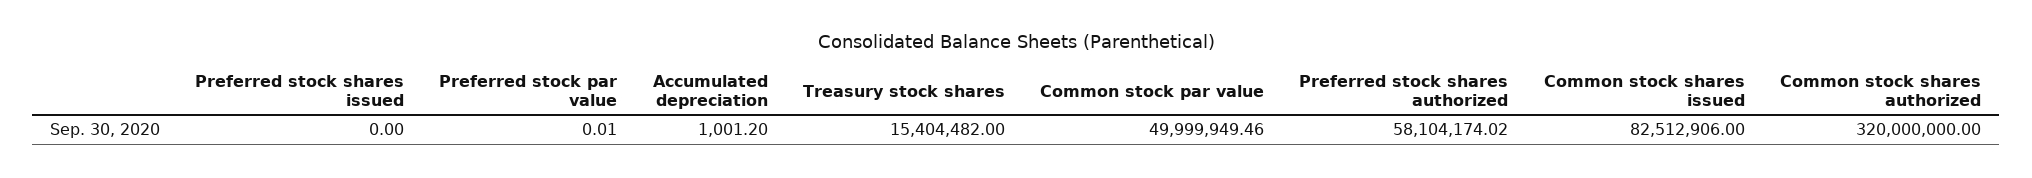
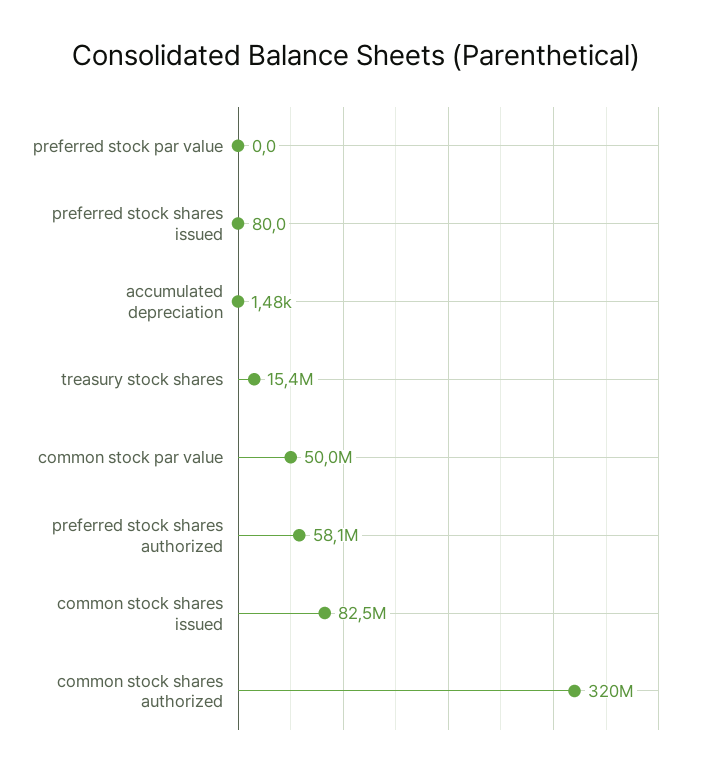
  {
-   "Preferred stock shares issued": 0,
+   "Preferred stock shares issued": 80,
    "Preferred stock par value": 0.01,
-   "Accumulated depreciation": 1001.2,
+   "Accumulated depreciation": 1480,
    "Treasury stock shares": 15404482,
    "Common stock par value": 49999949.46,
    "Preferred stock shares authorized": 58104174.02,
    "Common stock shares issued": 82512906,
    "Common stock shares authorized": 320000000
  }

